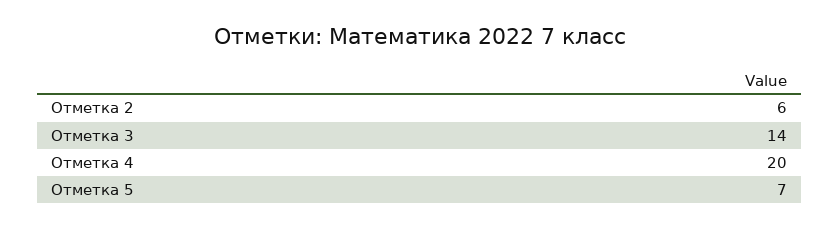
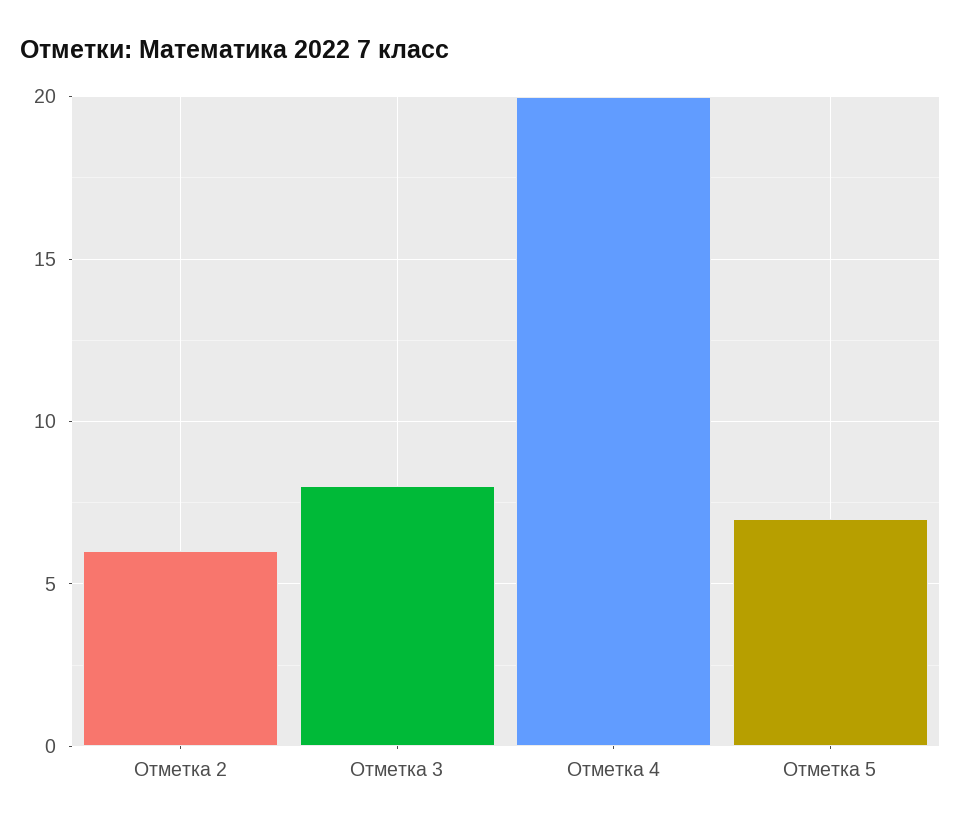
  {
    "Отметка 2": 6,
-   "Отметка 3": 14,
+   "Отметка 3": 8,
    "Отметка 4": 20,
    "Отметка 5": 7
  }

